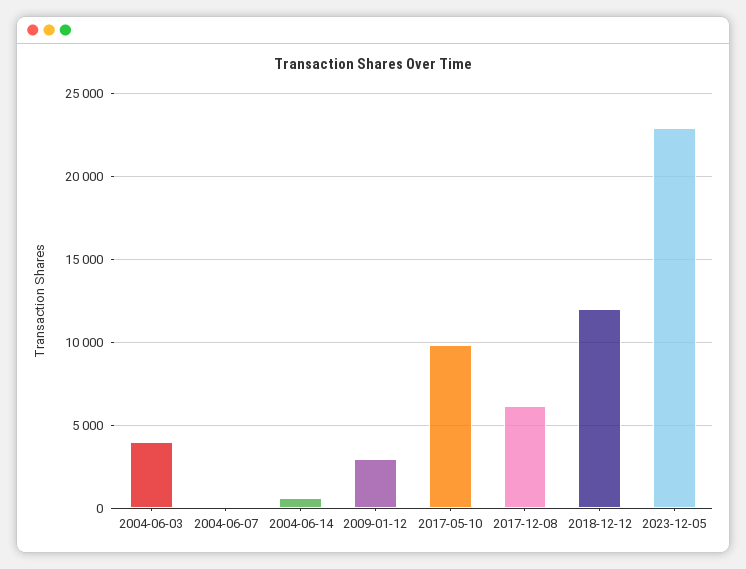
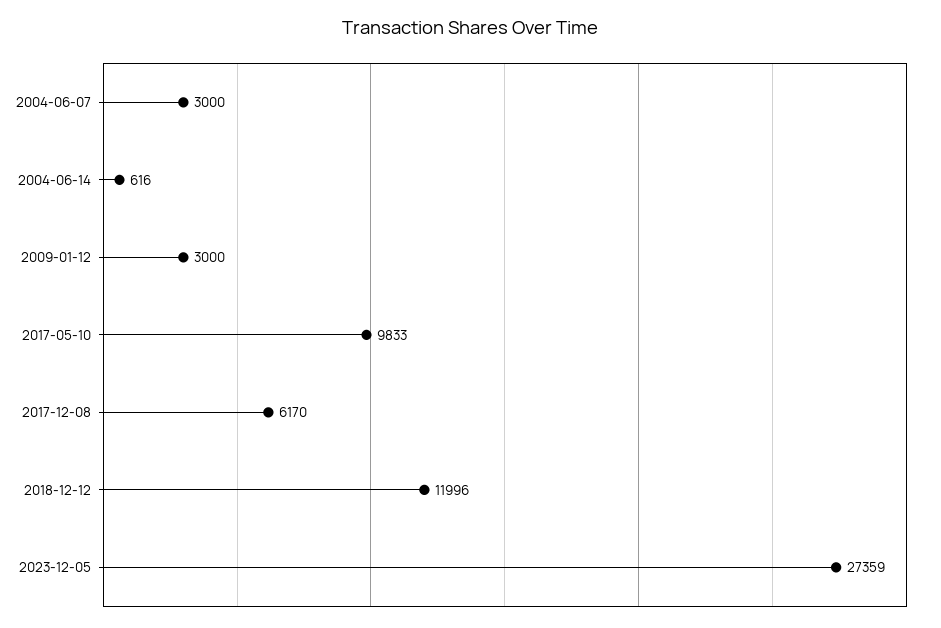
  {
-   "2004-06-03": 4000,
-   "2004-06-07": 0,
+   "2004-06-07": 3000,
    "2004-06-14": 616,
    "2009-01-12": 3000,
    "2017-05-10": 9833,
    "2017-12-08": 6170,
    "2018-12-12": 11996,
-   "2023-12-05": 23000
+   "2023-12-05": 27359
  }

